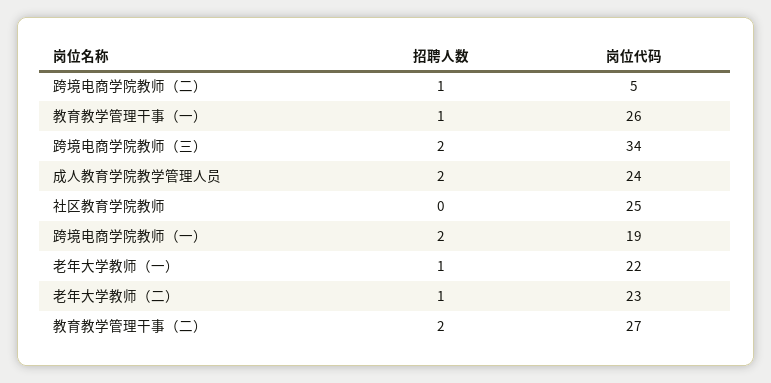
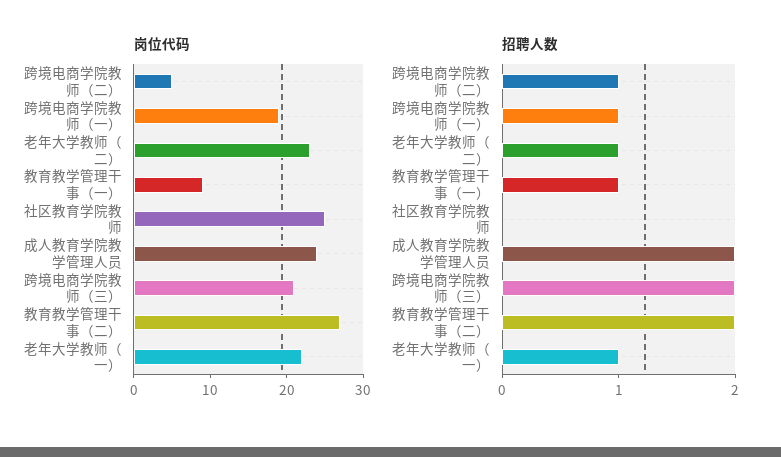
  {
    "招聘人数": {
      "跨境电商学院教师（二）": 1,
      "教育教学管理干事（一）": 1,
      "跨境电商学院教师（三）": 2,
      "成人教育学院教学管理人员": 2,
      "社区教育学院教师": 0,
-     "跨境电商学院教师（一）": 2,
+     "跨境电商学院教师（一）": 1,
      "老年大学教师（一）": 1,
      "老年大学教师（二）": 1,
      "教育教学管理干事（二）": 2
    },
    "岗位代码": {
      "跨境电商学院教师（二）": 5,
-     "教育教学管理干事（一）": 26,
+     "教育教学管理干事（一）": 10,
-     "跨境电商学院教师（三）": 34,
+     "跨境电商学院教师（三）": 20,
      "成人教育学院教学管理人员": 24,
      "社区教育学院教师": 25,
      "跨境电商学院教师（一）": 19,
      "老年大学教师（一）": 22,
      "老年大学教师（二）": 23,
      "教育教学管理干事（二）": 27
    }
  }

